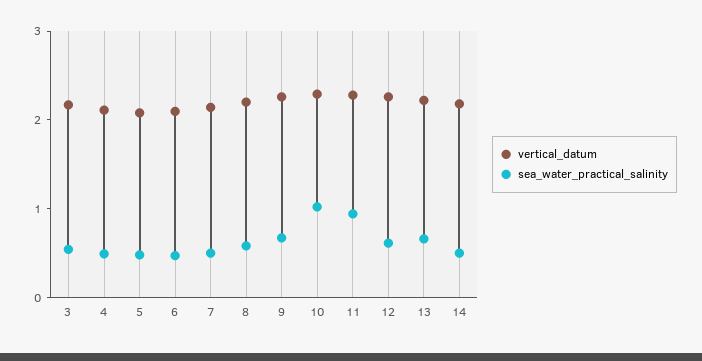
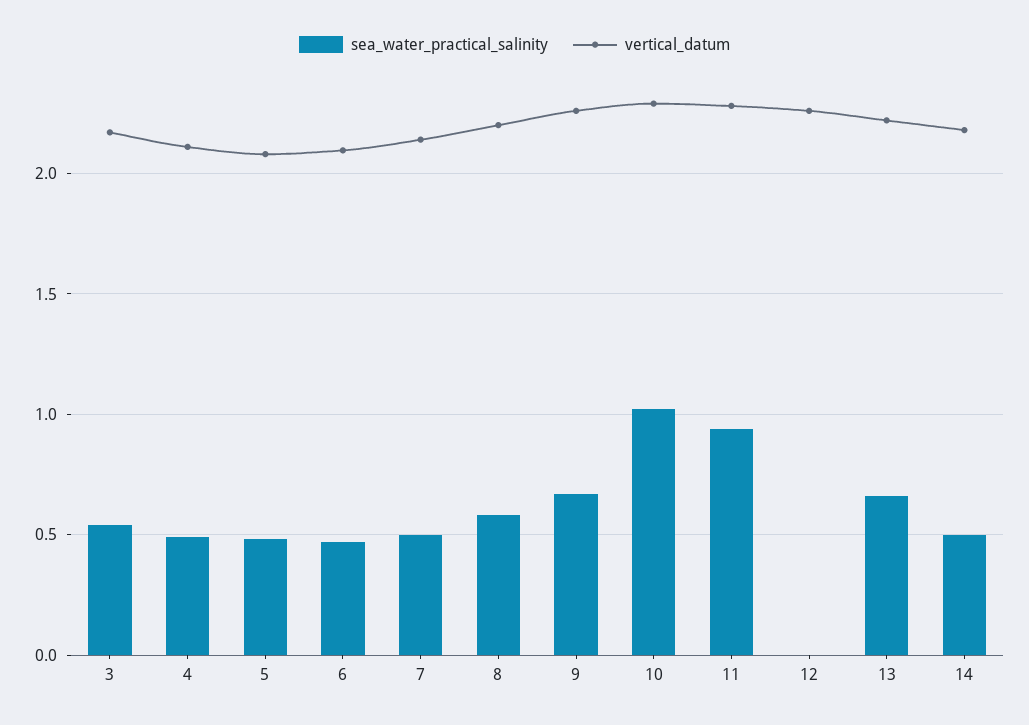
  {
    "vertical_datum": {
      "3": 2.15,
      "4": 2.1,
      "5": 2.1,
      "6": 2.1,
      "7": 2.15,
      "8": 2.2,
      "9": 2.25,
      "10": 2.3,
      "11": 2.3,
      "12": 2.25,
      "13": 2.2,
      "14": 2.2
    },
    "sea_water_practical_salinity": {
      "3": 0.55,
      "4": 0.5,
      "5": 0.5,
      "6": 0.45,
      "7": 0.5,
      "8": 0.6,
      "9": 0.65,
      "10": 1,
      "11": 0.95,
-     "12": 0.6,
+     "12": 0,
      "13": 0.65,
      "14": 0.5
    }
  }

